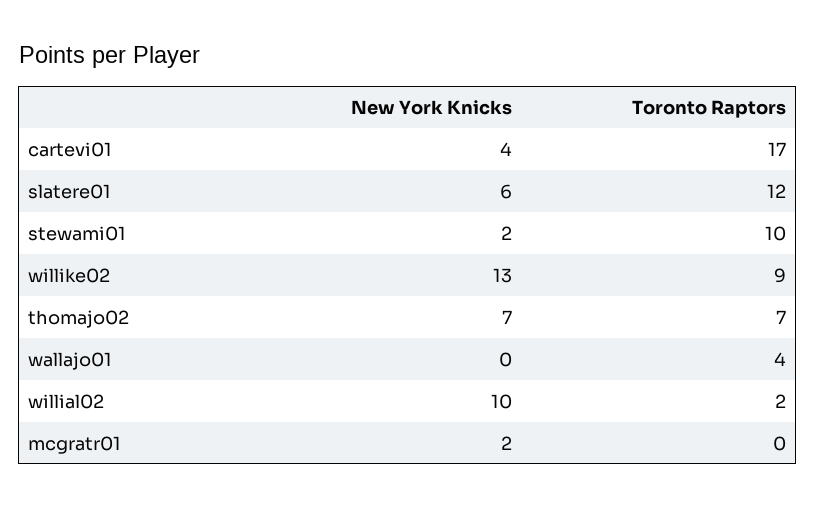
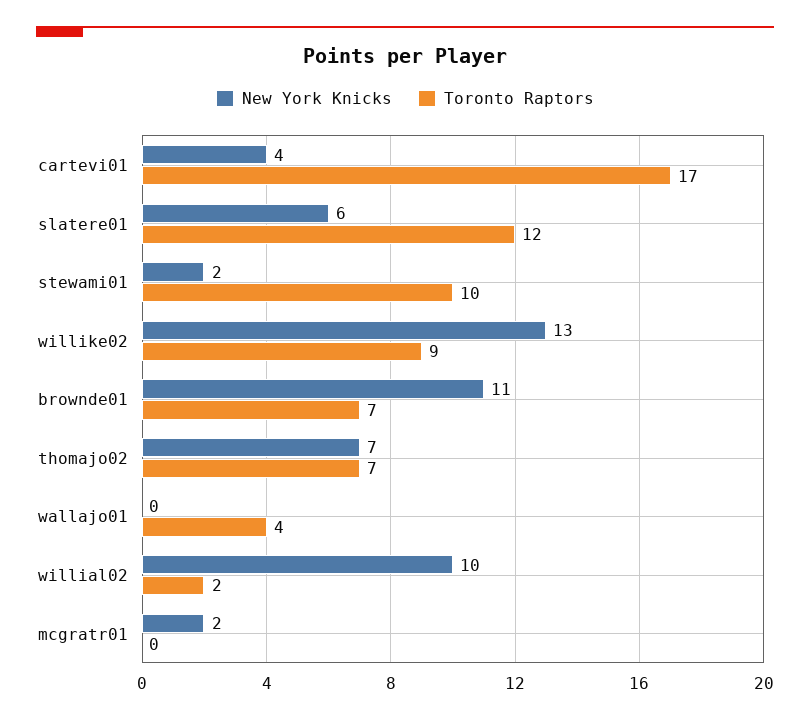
  {
    "New York Knicks": {
      "cartevi01": 4,
      "slatere01": 6,
      "stewami01": 2,
      "willike02": 13,
      "thomajo02": 7,
      "wallajo01": 0,
      "willial02": 10,
-     "mcgratr01": 2
+     "mcgratr01": 2,
+     "brownde01": 11
    },
    "Toronto Raptors": {
      "cartevi01": 17,
      "slatere01": 12,
      "stewami01": 10,
      "willike02": 9,
      "thomajo02": 7,
      "wallajo01": 4,
      "willial02": 2,
-     "mcgratr01": 0
+     "mcgratr01": 0,
+     "brownde01": 7
    }
  }

